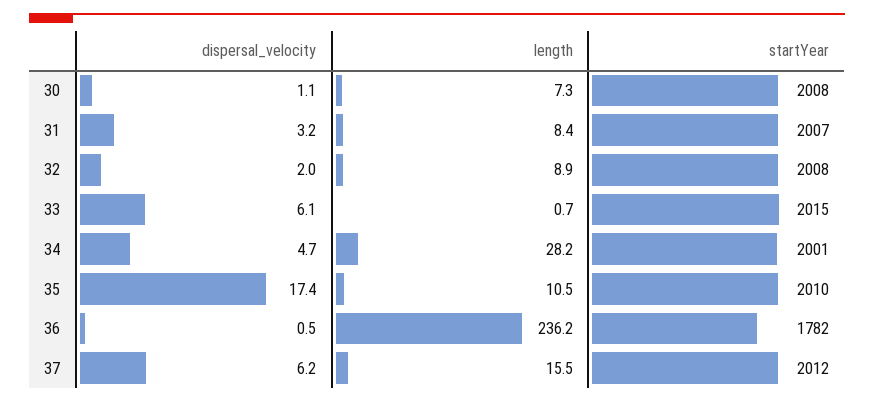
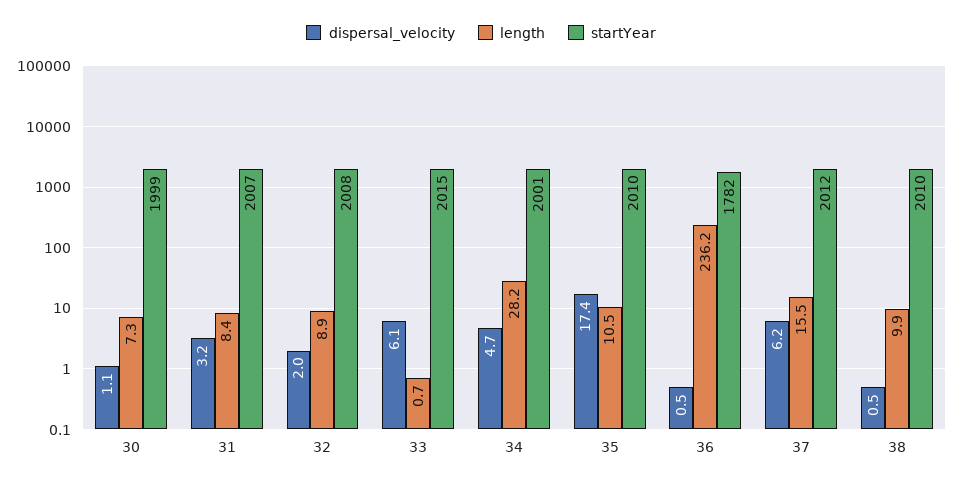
  {
    "dispersal_velocity": {
      "30": 1.1,
      "31": 3.2,
      "32": 2,
      "33": 6.1,
      "34": 4.7,
      "35": 17.4,
      "36": 0.5,
-     "37": 6.2
+     "37": 6.2,
+     "38": 0.5
    },
    "length": {
      "30": 7.3,
      "31": 8.4,
      "32": 8.9,
      "33": 0.7,
      "34": 28.2,
      "35": 10.5,
      "36": 236.2,
-     "37": 15.5
+     "37": 15.5,
+     "38": 9.9
    },
    "startYear": {
-     "30": 2008,
+     "30": 1999,
      "31": 2007,
      "32": 2008,
      "33": 2015,
      "34": 2001,
      "35": 2010,
      "36": 1782,
-     "37": 2012
+     "37": 2012,
+     "38": 2010
    }
  }

